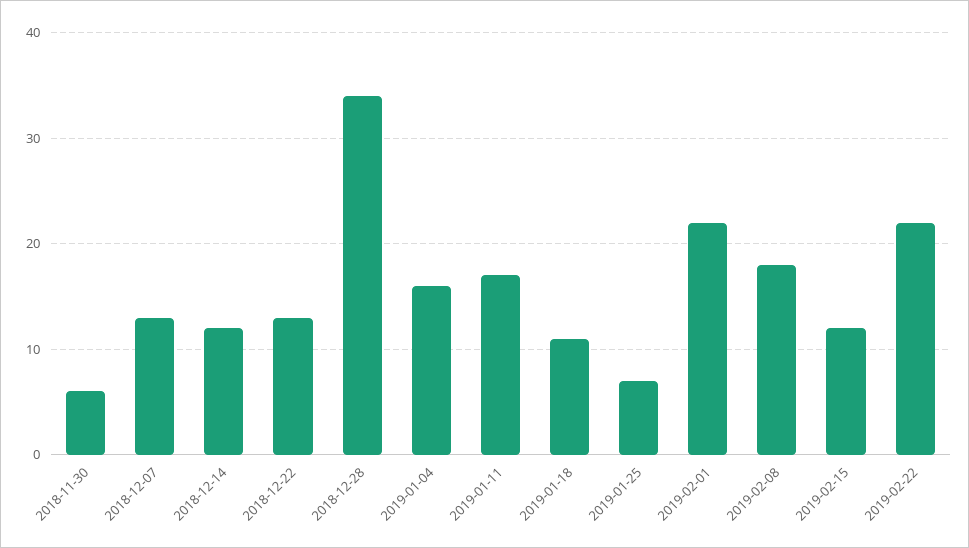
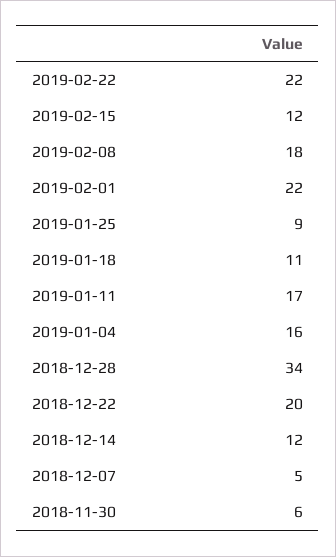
  {
    "2018-11-30": 6,
-   "2018-12-07": 13,
+   "2018-12-07": 5,
    "2018-12-14": 12,
-   "2018-12-22": 13,
+   "2018-12-22": 20,
    "2018-12-28": 34,
    "2019-01-04": 16,
    "2019-01-11": 17,
    "2019-01-18": 11,
-   "2019-01-25": 7,
+   "2019-01-25": 9,
    "2019-02-01": 22,
    "2019-02-08": 18,
    "2019-02-15": 12,
    "2019-02-22": 22
  }

